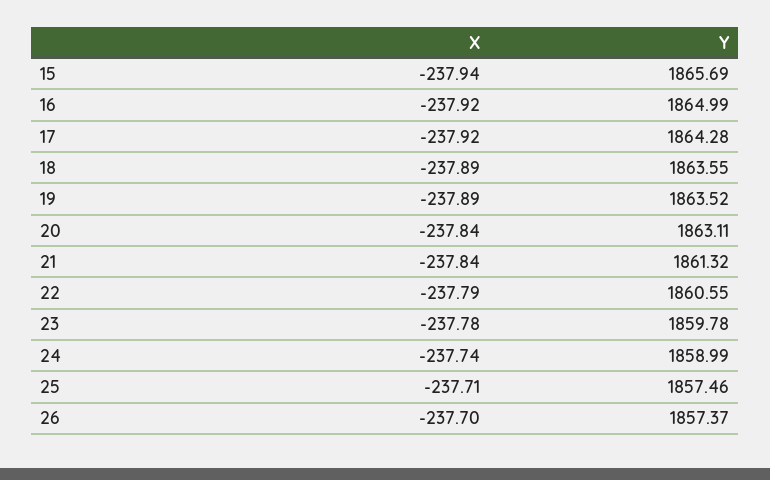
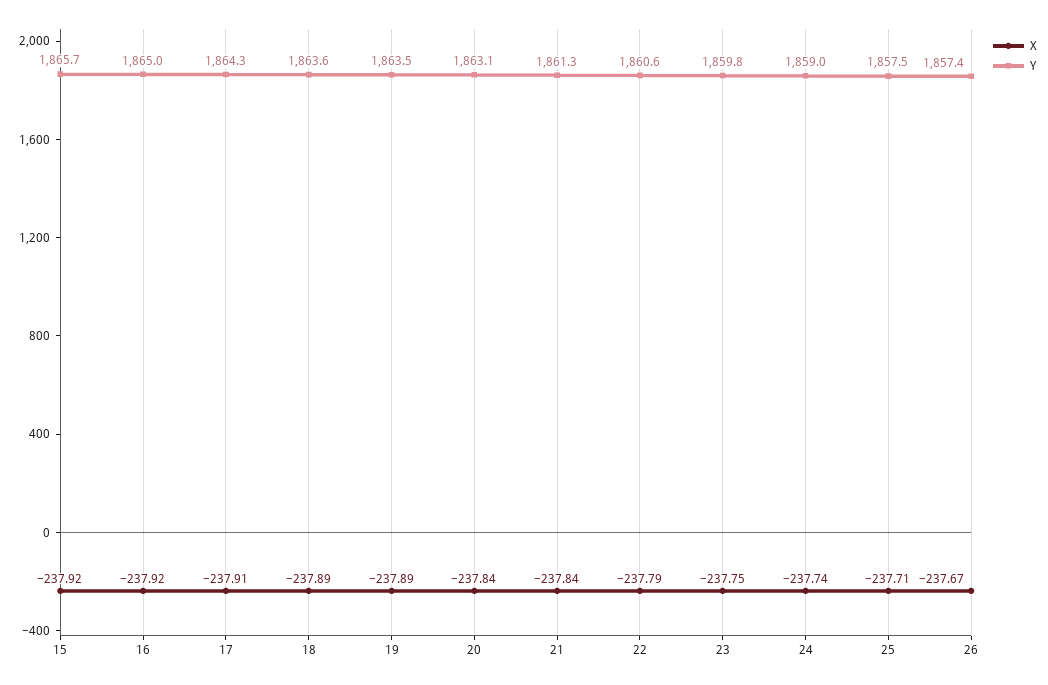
  {
    "X": {
-     "15": -237.94,
+     "15": -237.92,
      "16": -237.92,
-     "17": -237.92,
+     "17": -237.91,
      "18": -237.89,
      "19": -237.89,
      "20": -237.84,
      "21": -237.84,
      "22": -237.79,
-     "23": -237.78,
+     "23": -237.75,
      "24": -237.74,
      "25": -237.71,
-     "26": -237.7
+     "26": -237.67
    },
    "Y": {
      "15": 1865.69,
      "16": 1864.99,
      "17": 1864.28,
      "18": 1863.55,
      "19": 1863.52,
      "20": 1863.11,
      "21": 1861.32,
      "22": 1860.55,
      "23": 1859.78,
      "24": 1858.99,
      "25": 1857.46,
      "26": 1857.37
    }
  }

